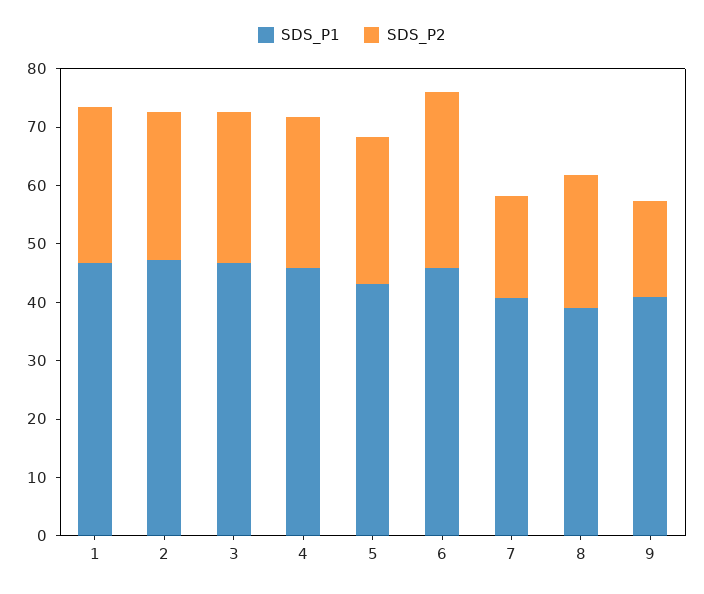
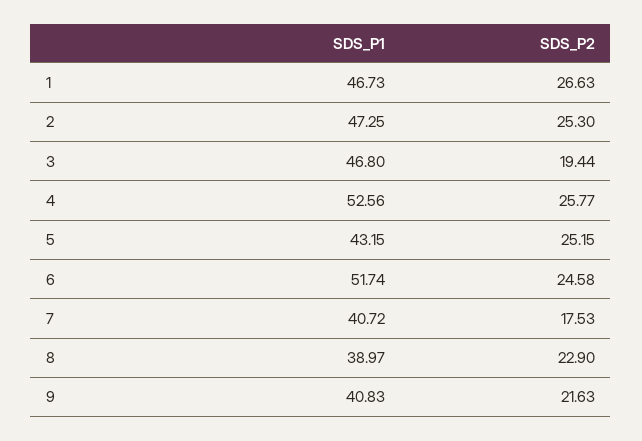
  {
    "SDS_P1": {
      "1": 46.73,
      "2": 47.25,
      "3": 46.8,
-     "4": 46,
+     "4": 52.56,
      "5": 43.15,
-     "6": 46,
+     "6": 51.74,
      "7": 40.72,
      "8": 38.97,
      "9": 40.83
    },
    "SDS_P2": {
      "1": 26.63,
      "2": 25.3,
-     "3": 26,
+     "3": 19.44,
      "4": 25.77,
      "5": 25.15,
-     "6": 30,
+     "6": 24.58,
      "7": 17.53,
      "8": 22.9,
-     "9": 16
+     "9": 21.63
    }
  }

